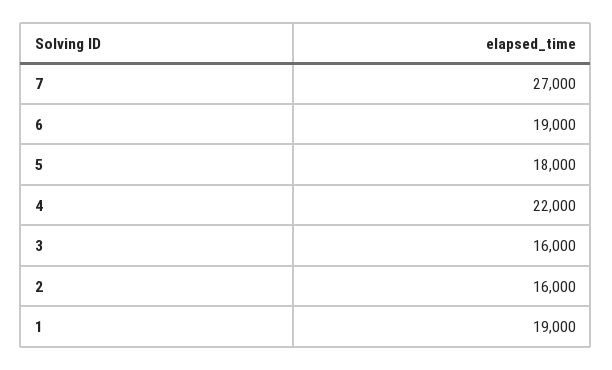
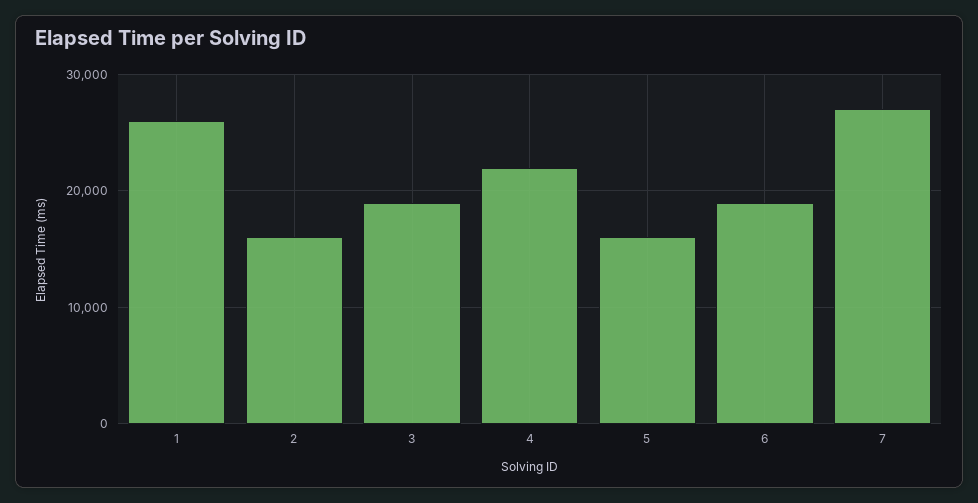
  {
    "7": 27000,
    "6": 19000,
-   "5": 18000,
+   "5": 16000,
    "4": 22000,
-   "3": 16000,
+   "3": 19000,
    "2": 16000,
-   "1": 19000
+   "1": 26000
  }

